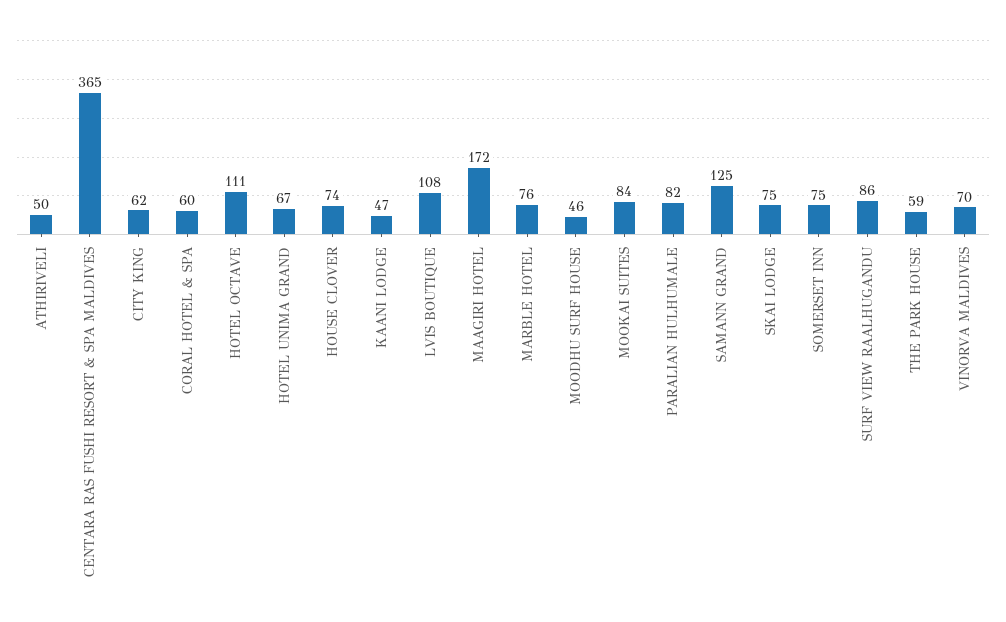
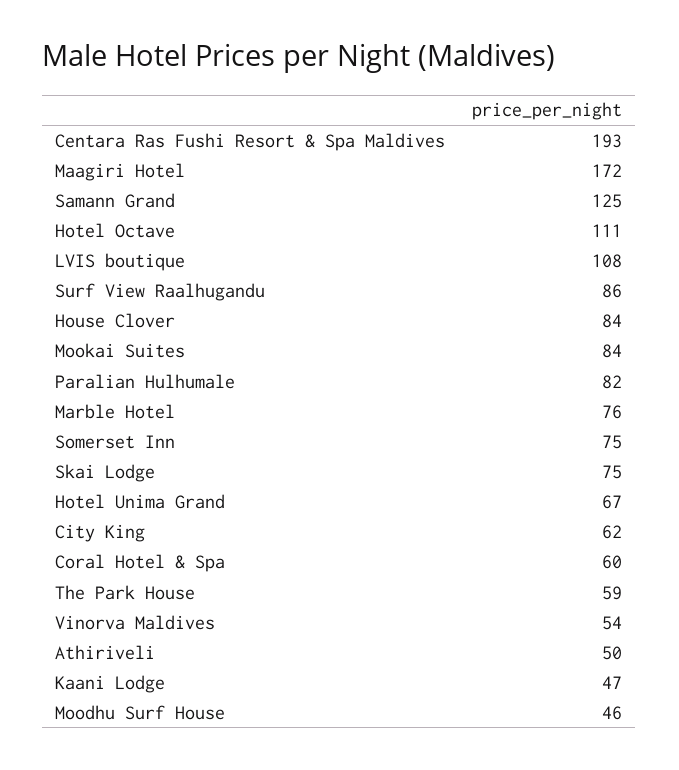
  {
    "ATHIRIVELI": 50,
-   "CENTARA RAS FUSHI RESORT & SPA MALDIVES": 365,
+   "CENTARA RAS FUSHI RESORT & SPA MALDIVES": 193,
    "CITY KING": 62,
    "CORAL HOTEL & SPA": 60,
    "HOTEL OCTAVE": 111,
    "HOTEL UNIMA GRAND": 67,
-   "HOUSE CLOVER": 74,
+   "HOUSE CLOVER": 84,
    "KAANI LODGE": 47,
    "LVIS BOUTIQUE": 108,
    "MAAGIRI HOTEL": 172,
    "MARBLE HOTEL": 76,
    "MOODHU SURF HOUSE": 46,
    "MOOKAI SUITES": 84,
    "PARALIAN HULHUMALE": 82,
    "SAMANN GRAND": 125,
    "SKAI LODGE": 75,
    "SOMERSET INN": 75,
    "SURF VIEW RAALHUGANDU": 86,
    "THE PARK HOUSE": 59,
-   "VINORVA MALDIVES": 70
+   "VINORVA MALDIVES": 54
  }

